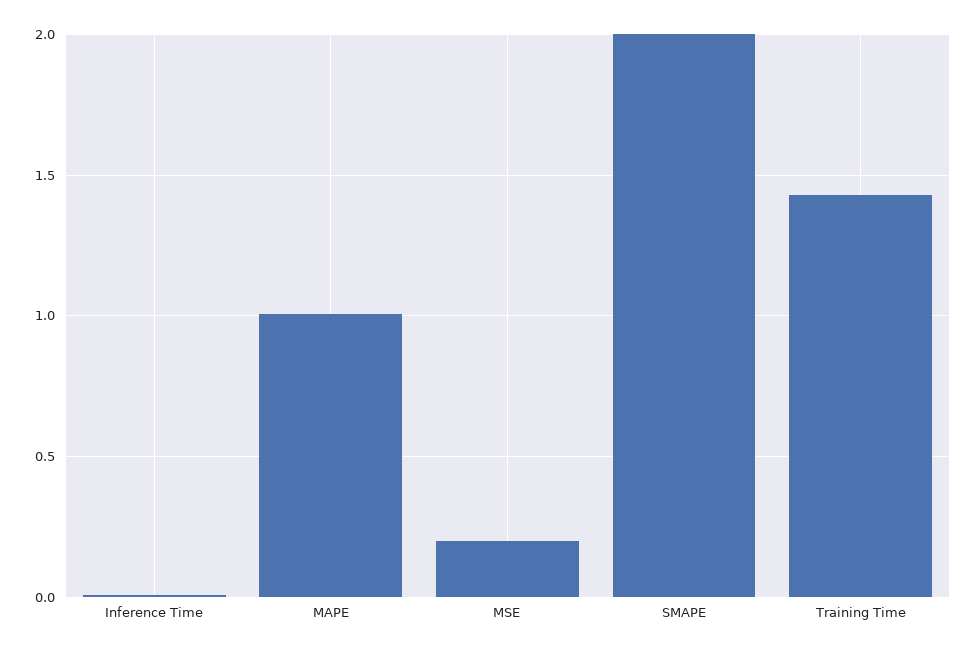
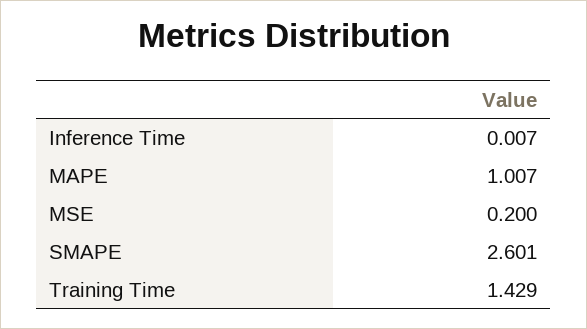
  {
    "Inference Time": 0.007,
    "MAPE": 1.007,
    "MSE": 0.2,
-   "SMAPE": 2,
+   "SMAPE": 2.601,
    "Training Time": 1.429
  }

